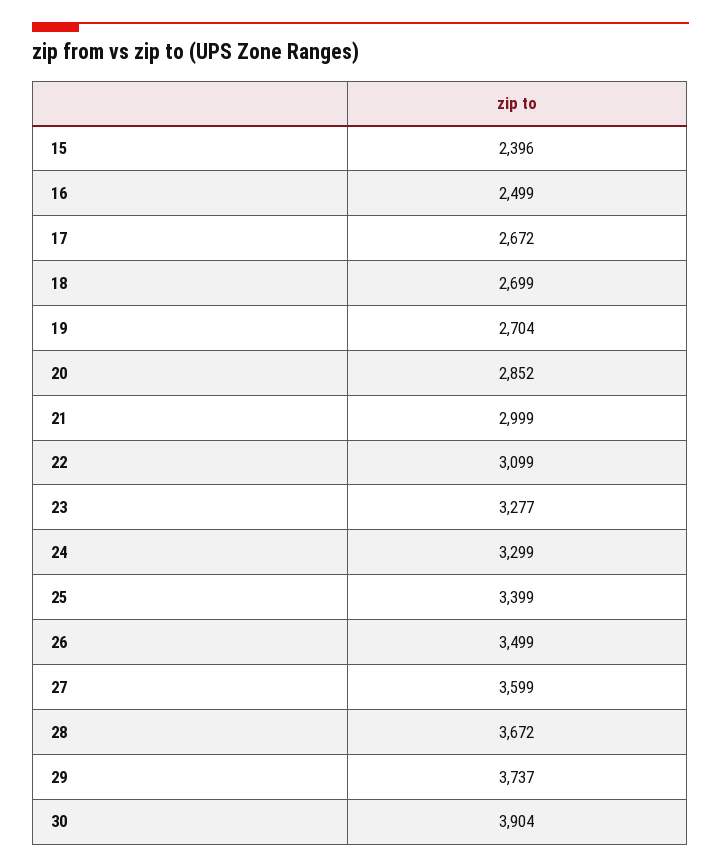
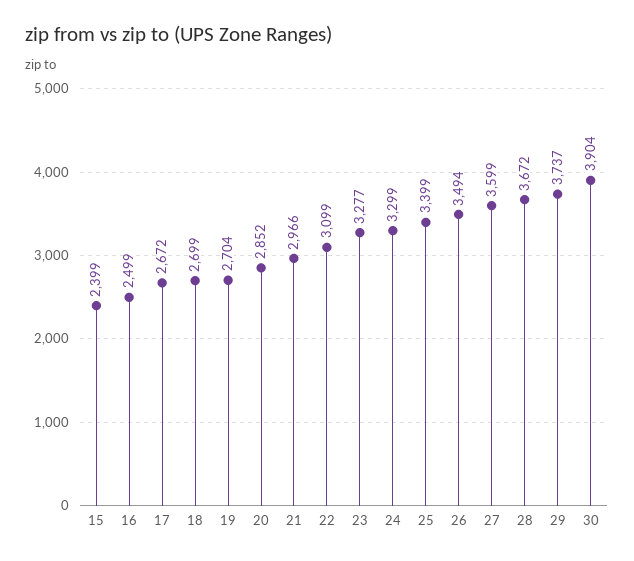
  {
-   "15": 2396,
+   "15": 2399,
    "16": 2499,
    "17": 2672,
    "18": 2699,
    "19": 2704,
    "20": 2852,
-   "21": 2999,
+   "21": 2966,
    "22": 3099,
    "23": 3277,
    "24": 3299,
    "25": 3399,
-   "26": 3499,
+   "26": 3494,
    "27": 3599,
    "28": 3672,
    "29": 3737,
    "30": 3904
  }

